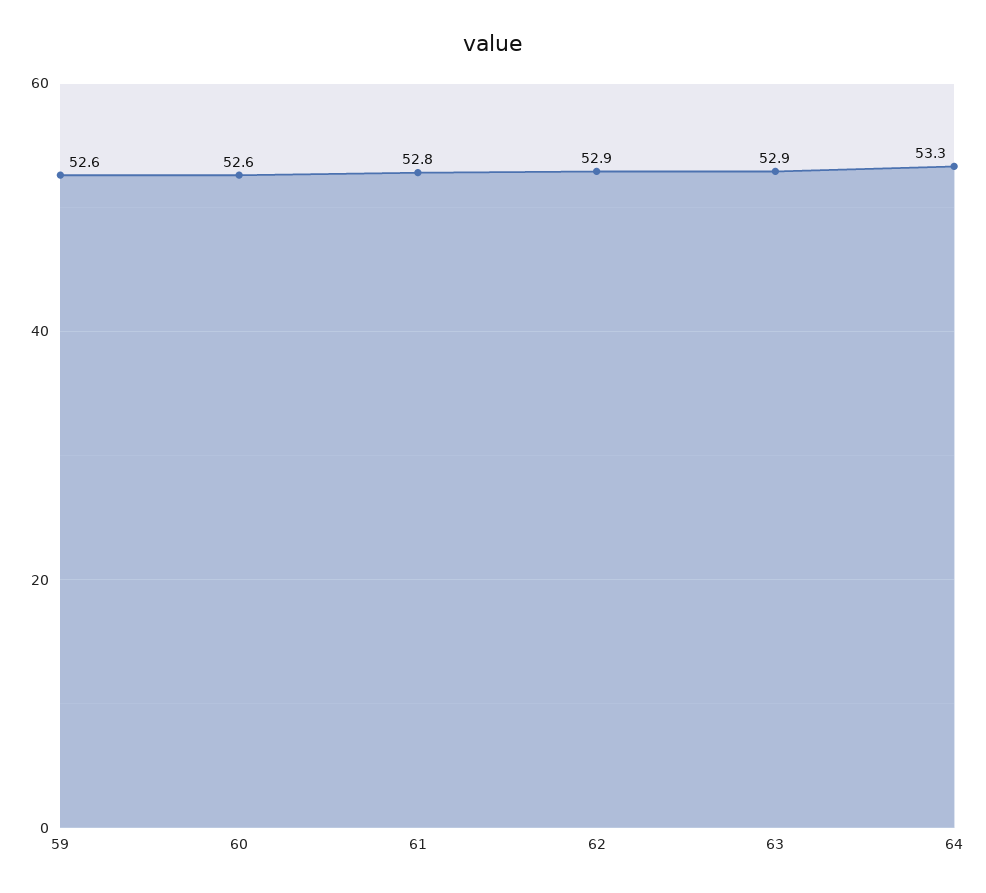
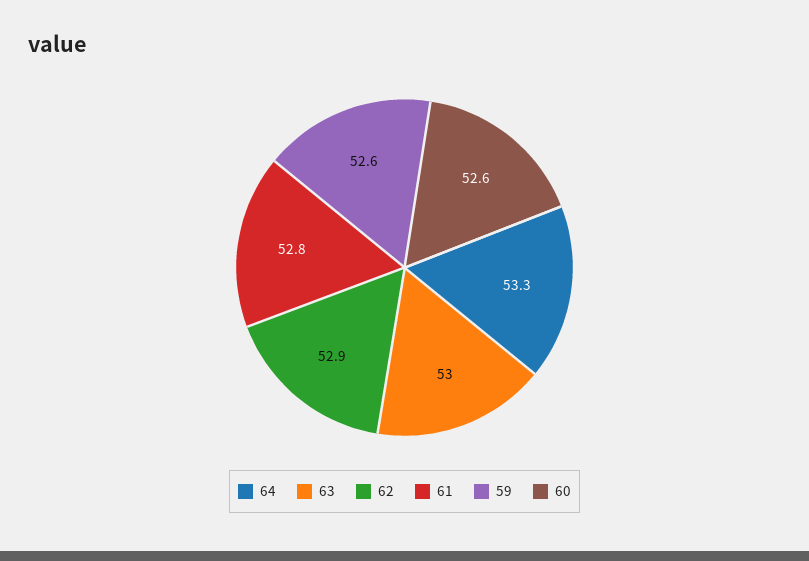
  {
    "59": 52.6,
    "60": 52.6,
    "61": 52.8,
    "62": 52.9,
-   "63": 52.9,
+   "63": 53,
    "64": 53.3
  }

